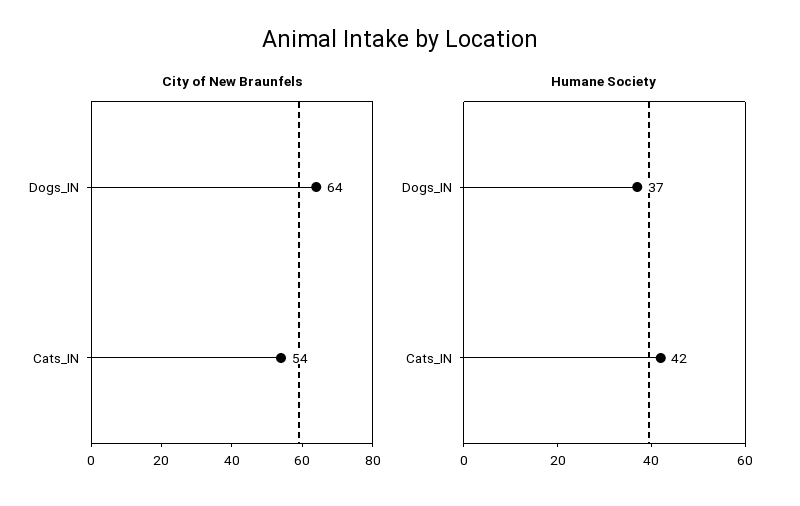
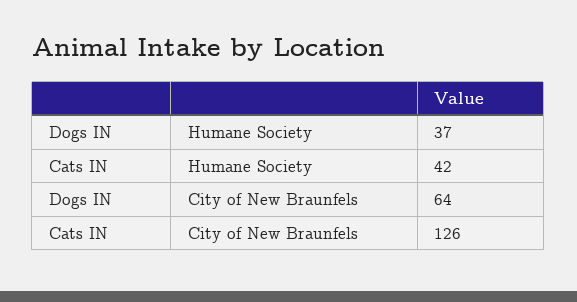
  {
    "City of New Braunfels": {
      "Dogs_IN": 64,
-     "Cats_IN": 54
+     "Cats_IN": 126
    },
    "Humane Society": {
      "Dogs_IN": 37,
      "Cats_IN": 42
    }
  }

